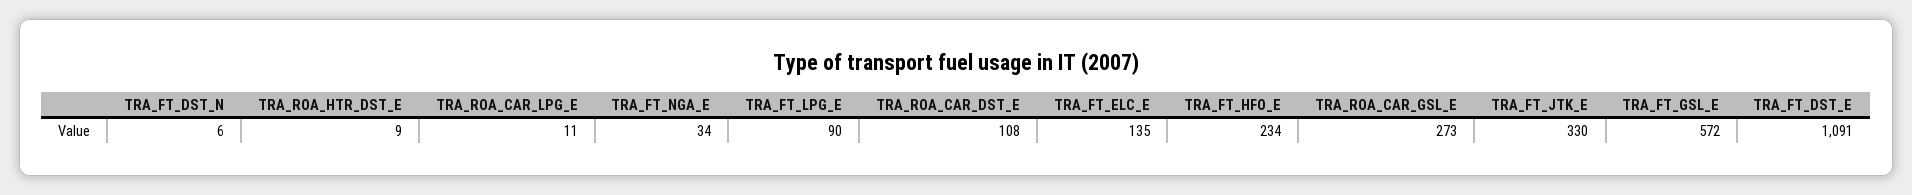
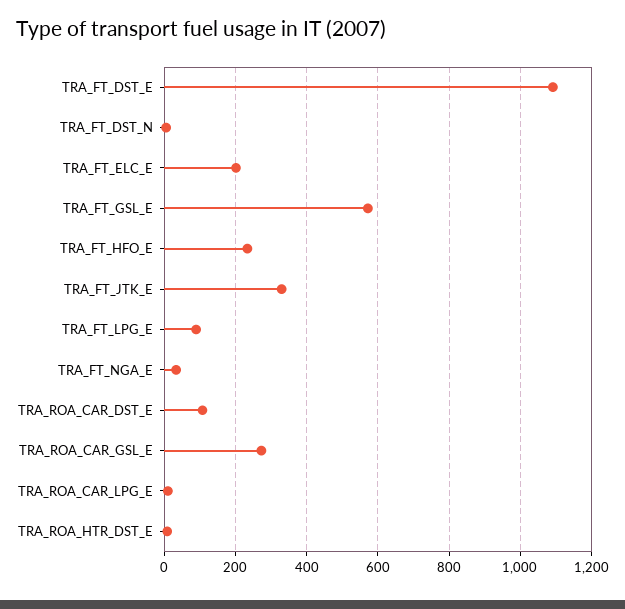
  {
    "TRA_FT_DST_N": 6,
    "TRA_ROA_HTR_DST_E": 9,
    "TRA_ROA_CAR_LPG_E": 11,
    "TRA_FT_NGA_E": 34,
    "TRA_FT_LPG_E": 90,
    "TRA_ROA_CAR_DST_E": 108,
-   "TRA_FT_ELC_E": 135,
+   "TRA_FT_ELC_E": 200,
    "TRA_FT_HFO_E": 234,
    "TRA_ROA_CAR_GSL_E": 273,
    "TRA_FT_JTK_E": 330,
    "TRA_FT_GSL_E": 572,
    "TRA_FT_DST_E": 1091
  }

